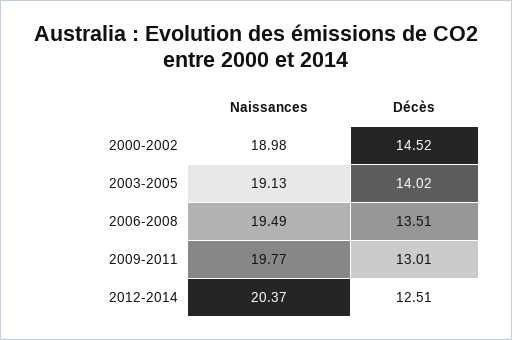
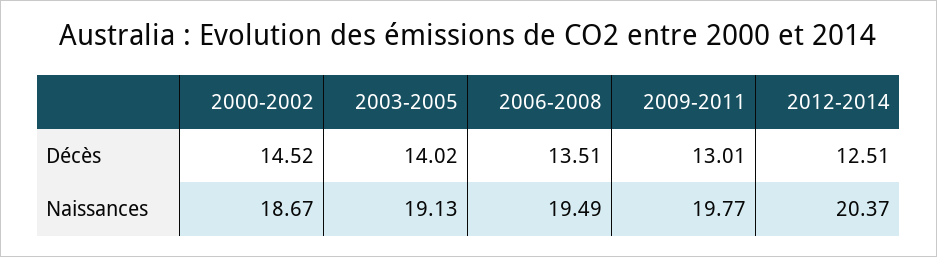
  {
    "Naissances": {
-     "2000-2002": 18.98,
+     "2000-2002": 18.67,
      "2003-2005": 19.13,
      "2006-2008": 19.49,
      "2009-2011": 19.77,
      "2012-2014": 20.37
    },
    "Décès": {
      "2000-2002": 14.52,
      "2003-2005": 14.02,
      "2006-2008": 13.51,
      "2009-2011": 13.01,
      "2012-2014": 12.51
    }
  }

